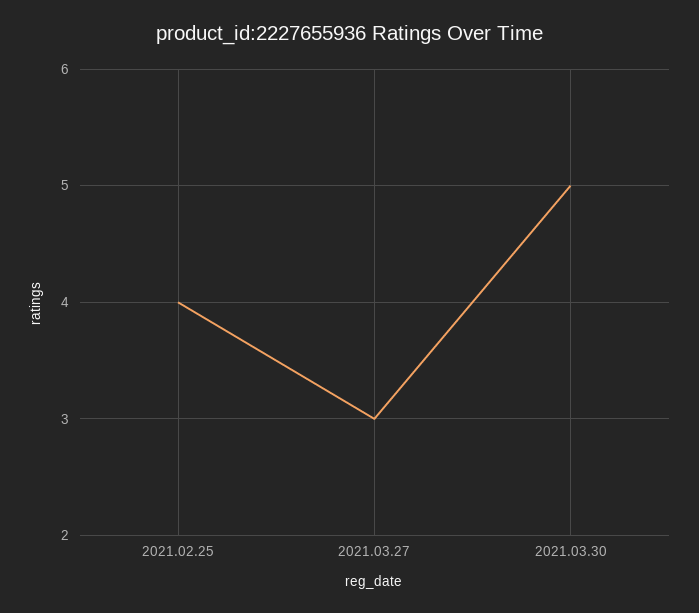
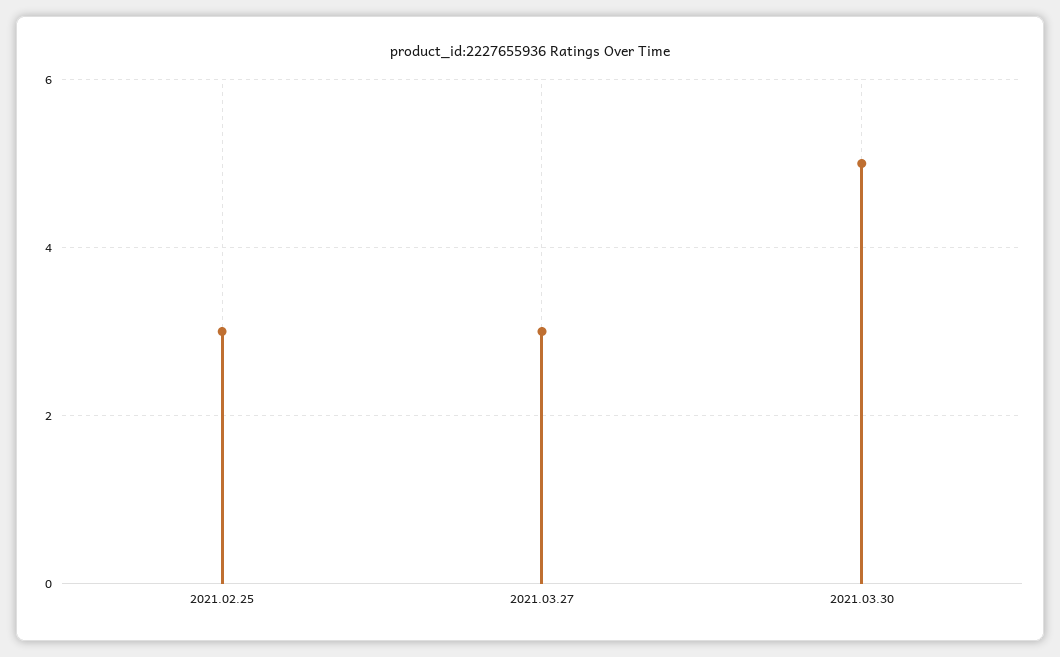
  {
-   "2021.02.25": 4,
+   "2021.02.25": 3,
    "2021.03.27": 3,
    "2021.03.30": 5
  }

